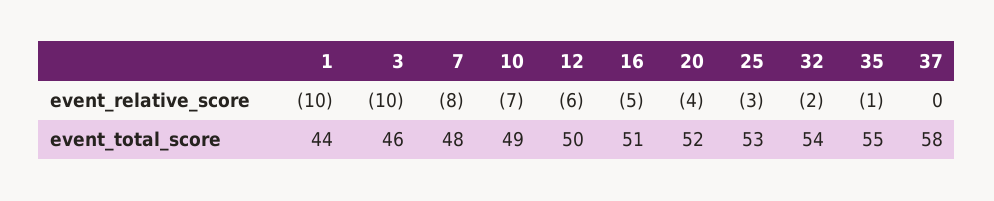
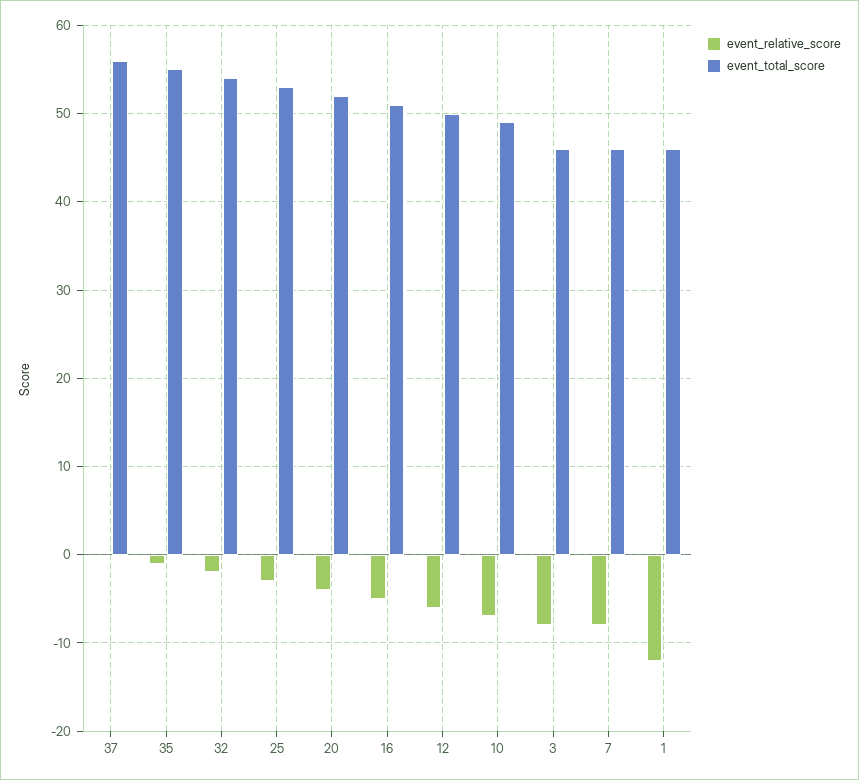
  {
    "event_relative_score": {
-     "1": -10,
+     "1": -12,
-     "3": -10,
+     "3": -8,
      "7": -8,
      "10": -7,
      "12": -6,
      "16": -5,
      "20": -4,
      "25": -3,
      "32": -2,
      "35": -1,
      "37": 0
    },
    "event_total_score": {
-     "1": 44,
+     "1": 46,
      "3": 46,
-     "7": 48,
+     "7": 46,
      "10": 49,
      "12": 50,
      "16": 51,
      "20": 52,
      "25": 53,
      "32": 54,
      "35": 55,
-     "37": 58
+     "37": 56
    }
  }

